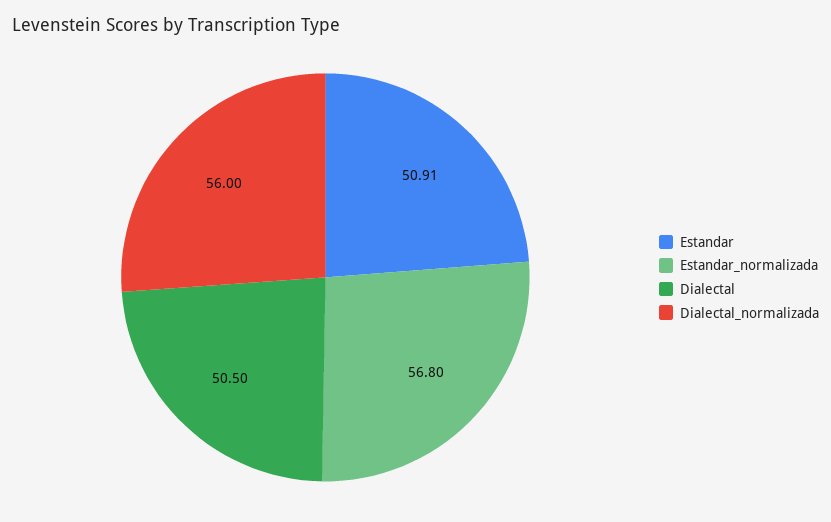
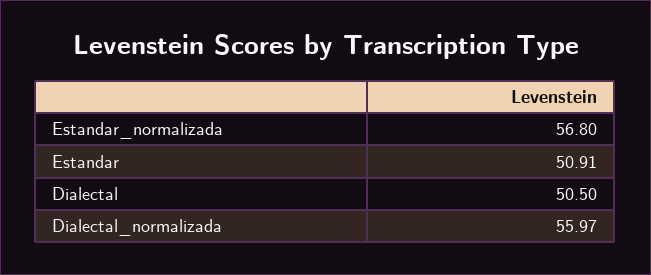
  {
    "Estandar": 50.91,
    "Estandar_normalizada": 56.8,
    "Dialectal": 50.5,
-   "Dialectal_normalizada": 56
+   "Dialectal_normalizada": 55.97
  }

